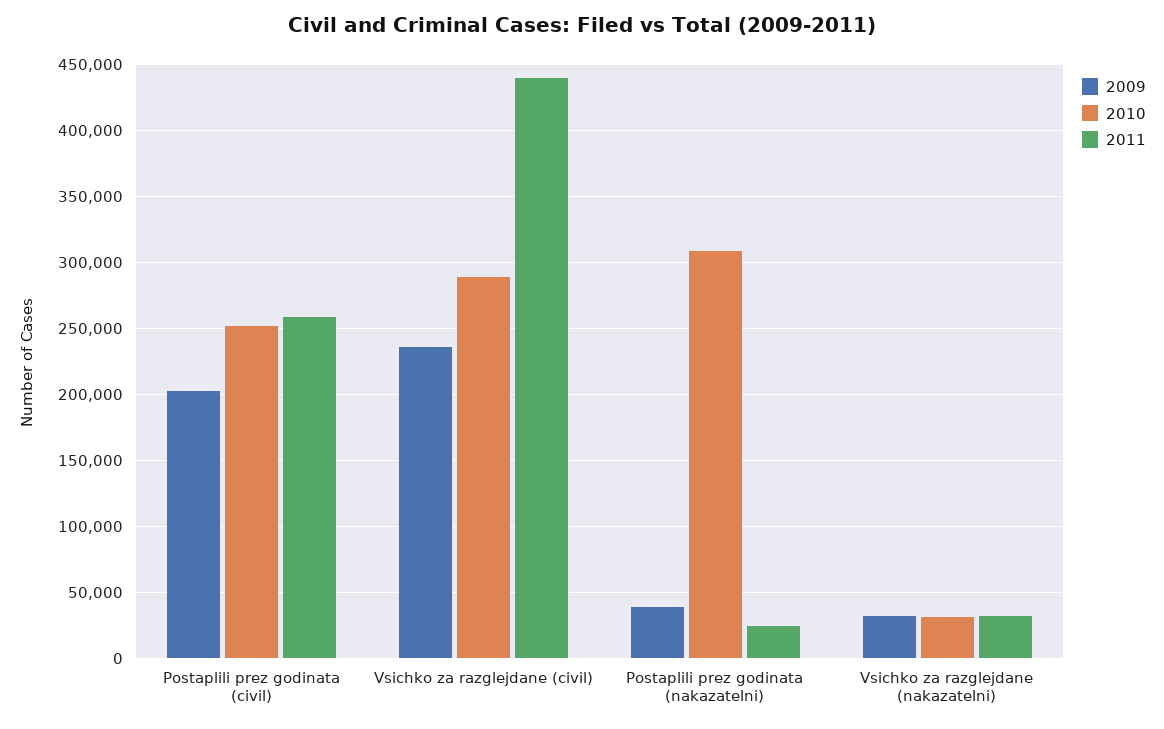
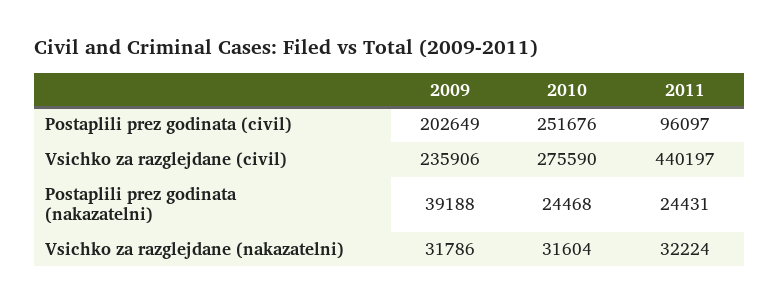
  {
    "2009": {
      "Postaplili prez godinata (civil)": 202649,
      "Vsichko za razglejdane (civil)": 235906,
      "Postaplili prez godinata (nakazatelni)": 39188,
      "Vsichko za razglejdane (nakazatelni)": 31786
    },
    "2010": {
      "Postaplili prez godinata (civil)": 251676,
-     "Vsichko za razglejdane (civil)": 290000,
+     "Vsichko za razglejdane (civil)": 275590,
-     "Postaplili prez godinata (nakazatelni)": 310000,
+     "Postaplili prez godinata (nakazatelni)": 24468,
      "Vsichko za razglejdane (nakazatelni)": 31604
    },
    "2011": {
-     "Postaplili prez godinata (civil)": 260000,
+     "Postaplili prez godinata (civil)": 96097,
      "Vsichko za razglejdane (civil)": 440197,
      "Postaplili prez godinata (nakazatelni)": 24431,
      "Vsichko za razglejdane (nakazatelni)": 32224
    }
  }

